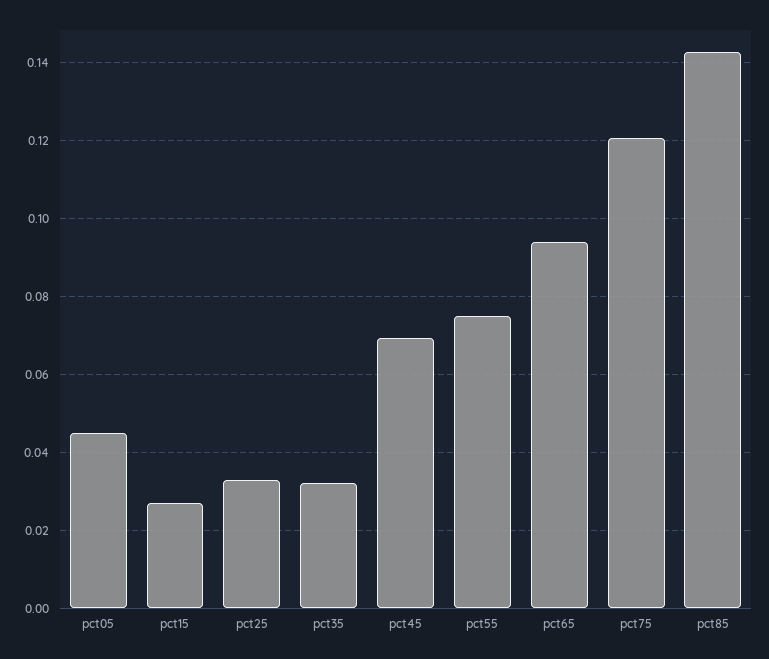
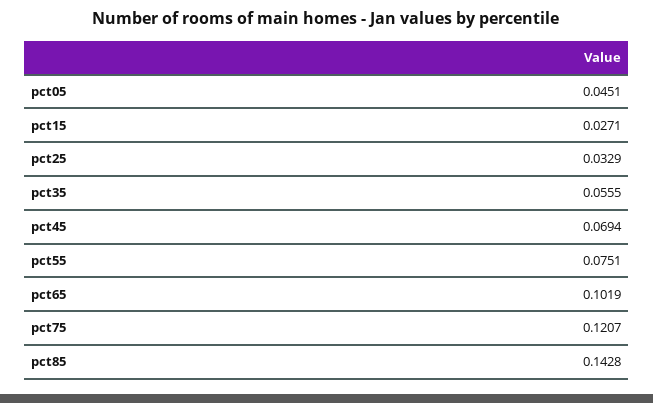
  {
    "pct05": 0.0451,
    "pct15": 0.0271,
    "pct25": 0.0329,
-   "pct35": 0.032,
+   "pct35": 0.0555,
    "pct45": 0.0694,
    "pct55": 0.0751,
-   "pct65": 0.094,
+   "pct65": 0.1019,
    "pct75": 0.1207,
    "pct85": 0.1428
  }

